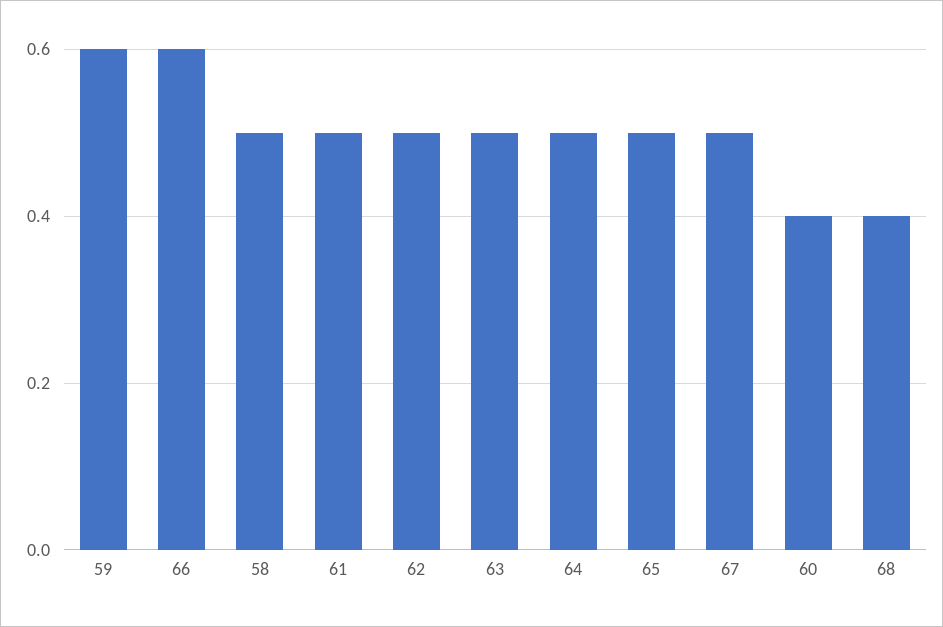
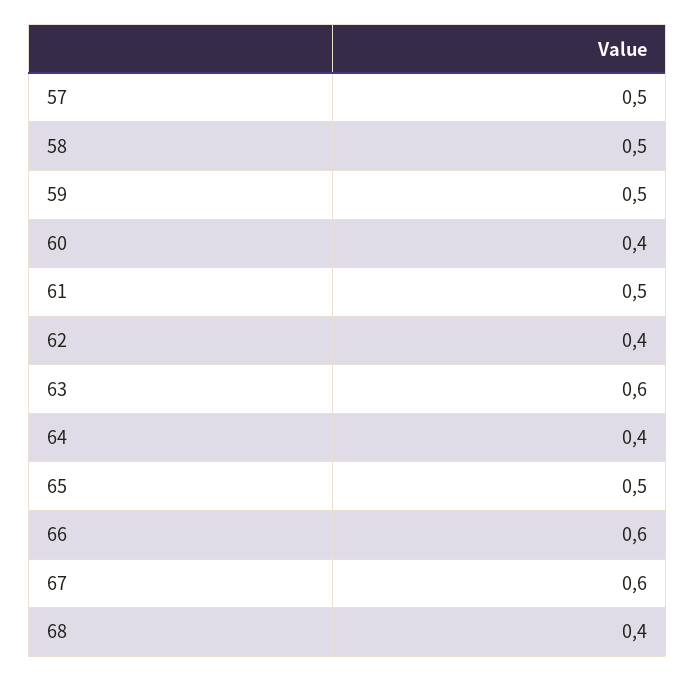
  {
-   "59": 0.6,
+   "59": 0.5,
    "66": 0.6,
    "58": 0.5,
    "61": 0.5,
-   "62": 0.5,
+   "62": 0.4,
-   "63": 0.5,
+   "63": 0.6,
-   "64": 0.5,
+   "64": 0.4,
    "65": 0.5,
-   "67": 0.5,
+   "67": 0.6,
    "60": 0.4,
-   "68": 0.4
+   "68": 0.4,
+   "57": 0.5
  }

